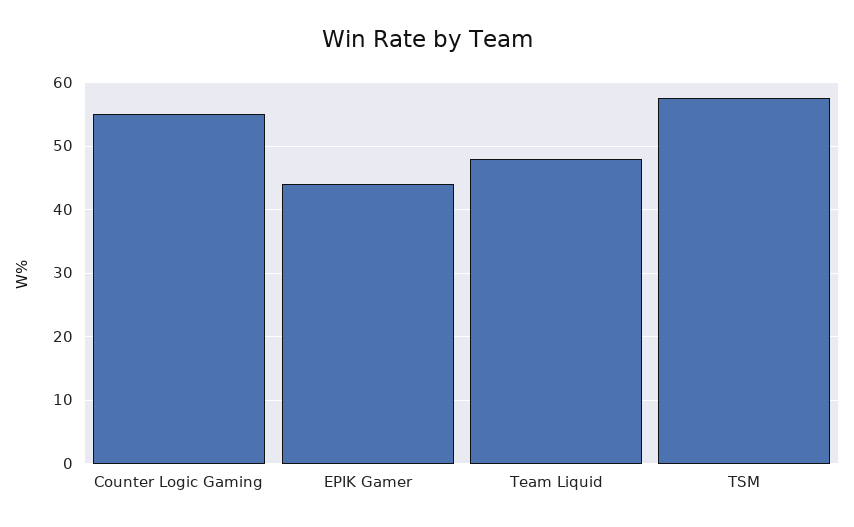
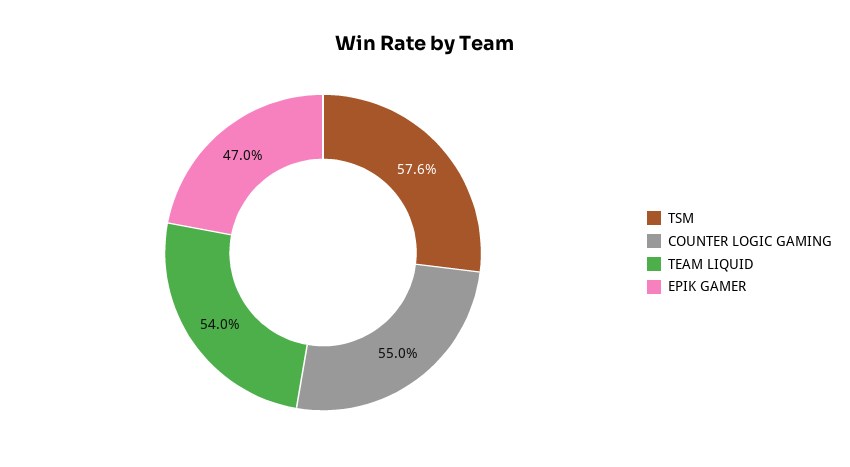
  {
    "Counter Logic Gaming": 55,
-   "EPIK Gamer": 44,
+   "EPIK Gamer": 47,
-   "Team Liquid": 48,
+   "Team Liquid": 54,
    "TSM": 57.6
  }

